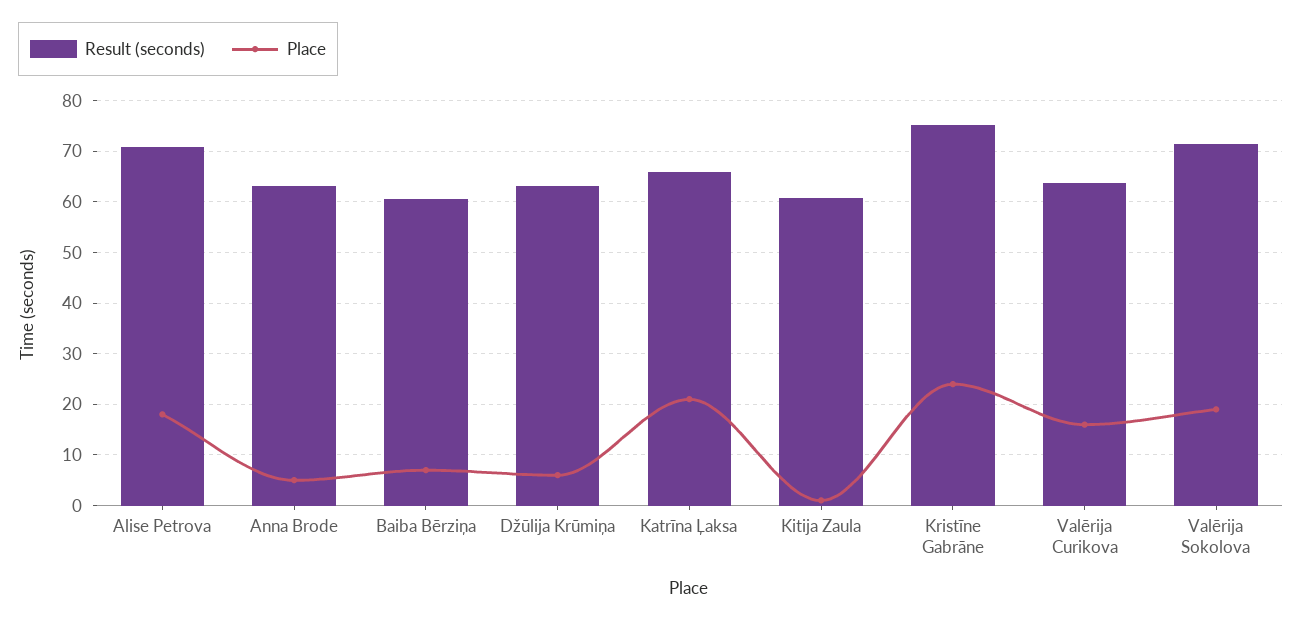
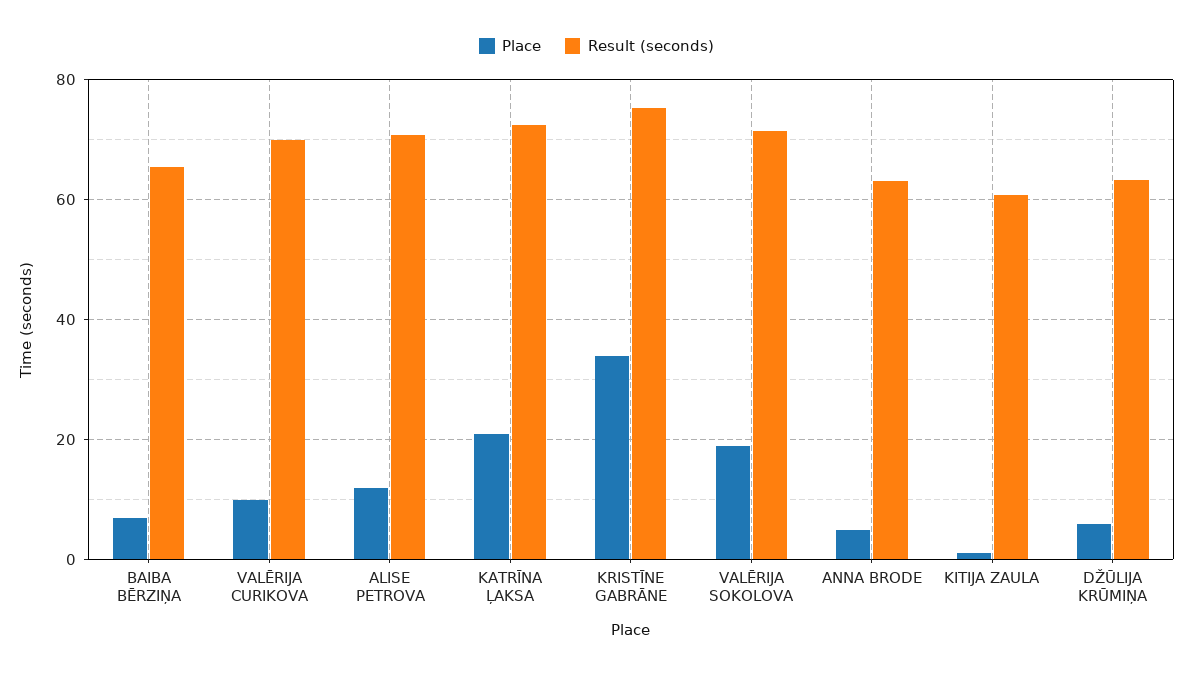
  {
    "Result (seconds)": {
      "Alise Petrova": 70,
      "Anna Brode": 64,
-     "Baiba Bērziņa": 60,
+     "Baiba Bērziņa": 66,
      "Džūlija Krūmiņa": 64,
-     "Katrīna Ļaksa": 66,
+     "Katrīna Ļaksa": 72,
      "Kitija Zaula": 60,
      "Kristīne Gabrāne": 76,
-     "Valērija Curikova": 64,
+     "Valērija Curikova": 70,
      "Valērija Sokolova": 72
    },
    "Place": {
-     "Alise Petrova": 18,
+     "Alise Petrova": 12,
      "Anna Brode": 6,
      "Baiba Bērziņa": 8,
      "Džūlija Krūmiņa": 6,
      "Katrīna Ļaksa": 22,
      "Kitija Zaula": 2,
-     "Kristīne Gabrāne": 24,
+     "Kristīne Gabrāne": 34,
-     "Valērija Curikova": 16,
+     "Valērija Curikova": 10,
      "Valērija Sokolova": 20
    }
  }

